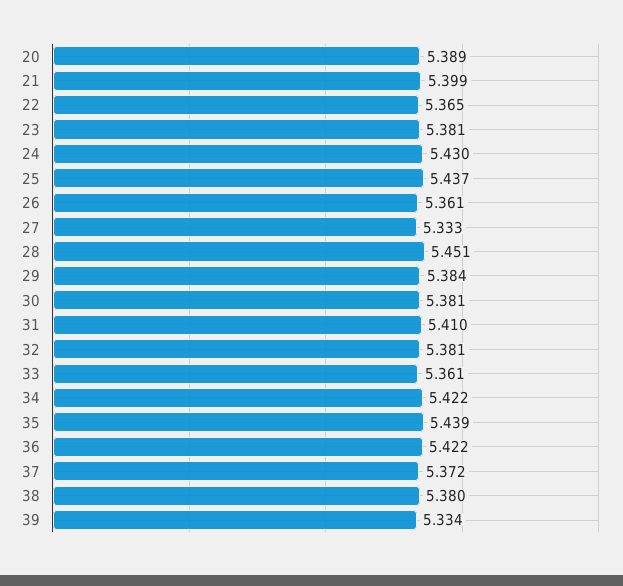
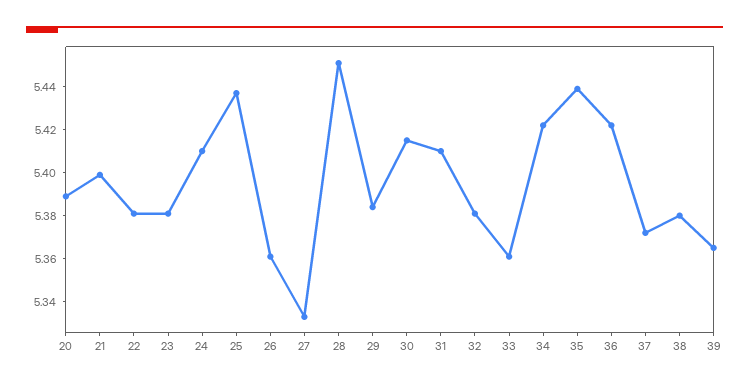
  {
    "20": 5.389,
    "21": 5.399,
-   "22": 5.365,
+   "22": 5.38,
    "23": 5.381,
-   "24": 5.43,
+   "24": 5.41,
    "25": 5.437,
    "26": 5.361,
    "27": 5.333,
    "28": 5.451,
    "29": 5.384,
-   "30": 5.381,
+   "30": 5.415,
    "31": 5.41,
    "32": 5.381,
    "33": 5.361,
    "34": 5.422,
    "35": 5.439,
    "36": 5.422,
    "37": 5.372,
    "38": 5.38,
-   "39": 5.334
+   "39": 5.365
  }

